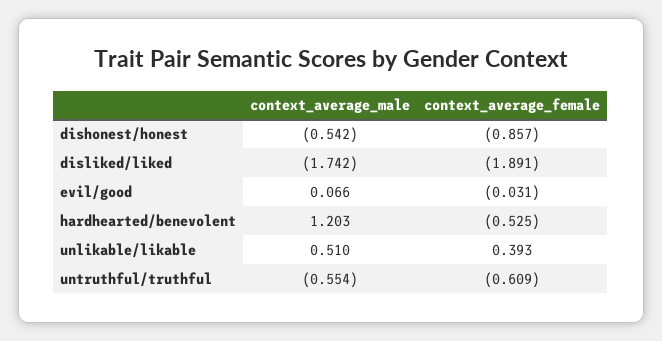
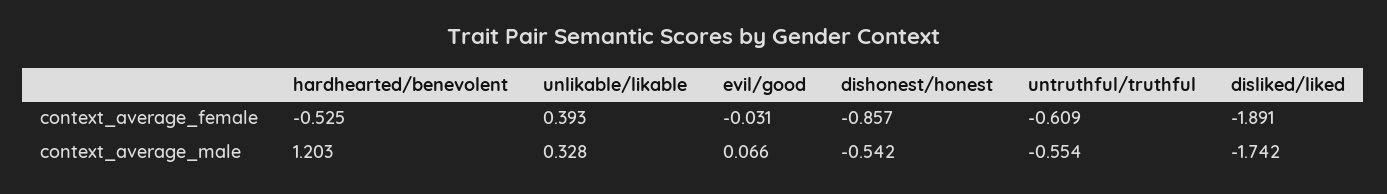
  {
    "context_average_male": {
      "dishonest/honest": -0.542,
      "disliked/liked": -1.742,
      "evil/good": 0.066,
      "hardhearted/benevolent": 1.203,
-     "unlikable/likable": 0.51,
+     "unlikable/likable": 0.328,
      "untruthful/truthful": -0.554
    },
    "context_average_female": {
      "dishonest/honest": -0.857,
      "disliked/liked": -1.891,
      "evil/good": -0.031,
      "hardhearted/benevolent": -0.525,
      "unlikable/likable": 0.393,
      "untruthful/truthful": -0.609
    }
  }

